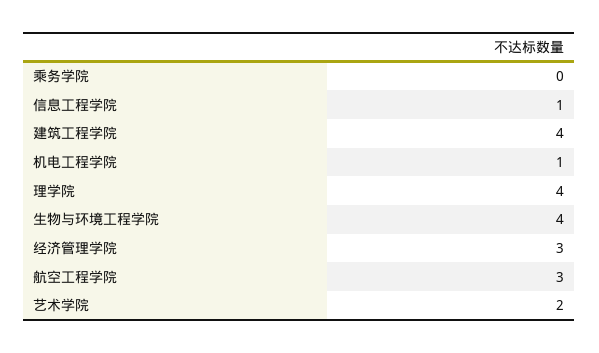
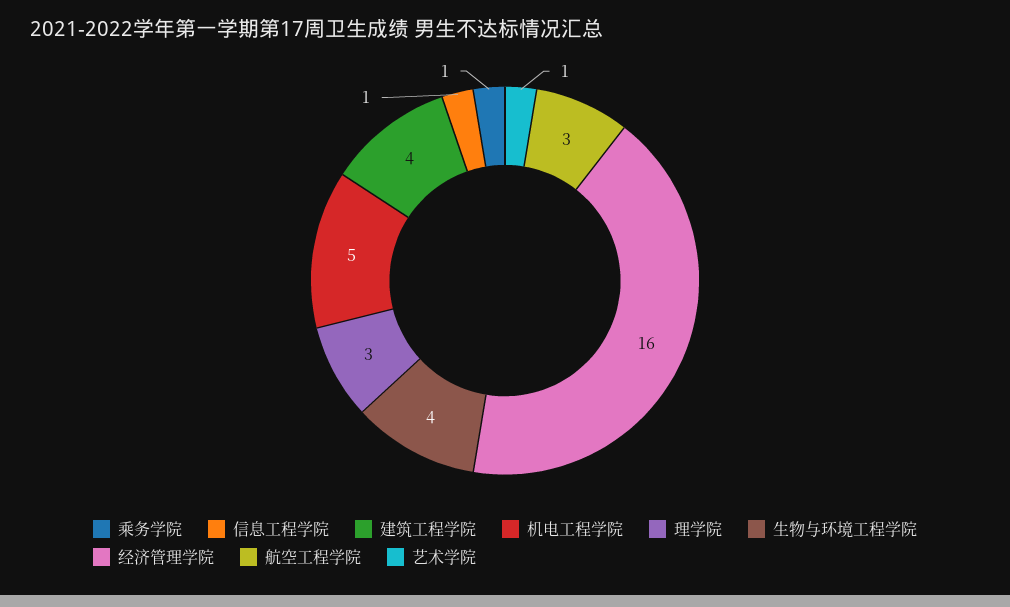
  {
-   "乘务学院": 0,
+   "乘务学院": 1,
    "信息工程学院": 1,
    "建筑工程学院": 4,
-   "机电工程学院": 1,
+   "机电工程学院": 5,
-   "理学院": 4,
+   "理学院": 3,
    "生物与环境工程学院": 4,
-   "经济管理学院": 3,
+   "经济管理学院": 16,
    "航空工程学院": 3,
-   "艺术学院": 2
+   "艺术学院": 1
  }

